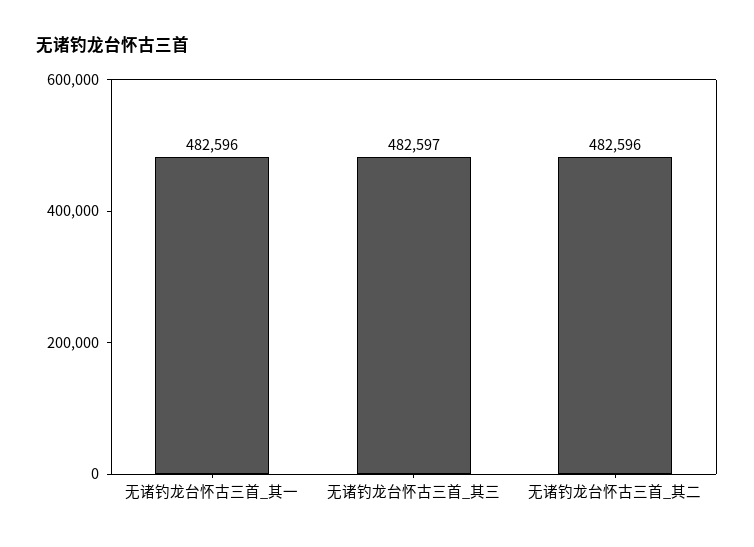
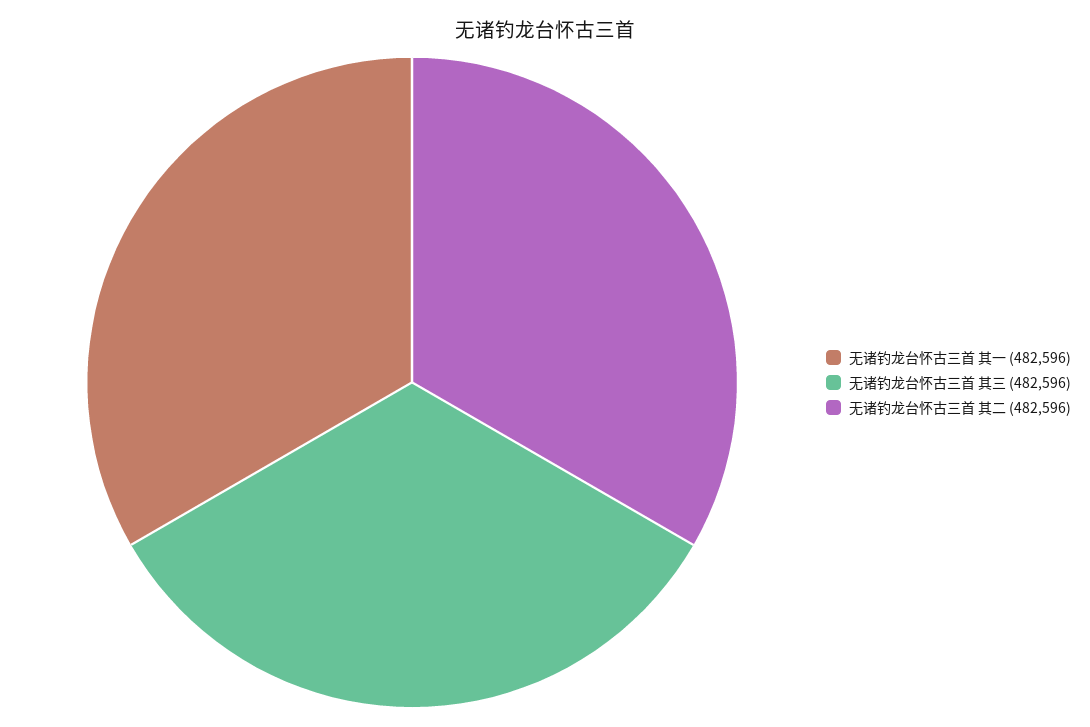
  {
    "无诸钓龙台怀古三首_其一": 482596,
-   "无诸钓龙台怀古三首_其三": 482597,
+   "无诸钓龙台怀古三首_其三": 482596,
    "无诸钓龙台怀古三首_其二": 482596
  }

